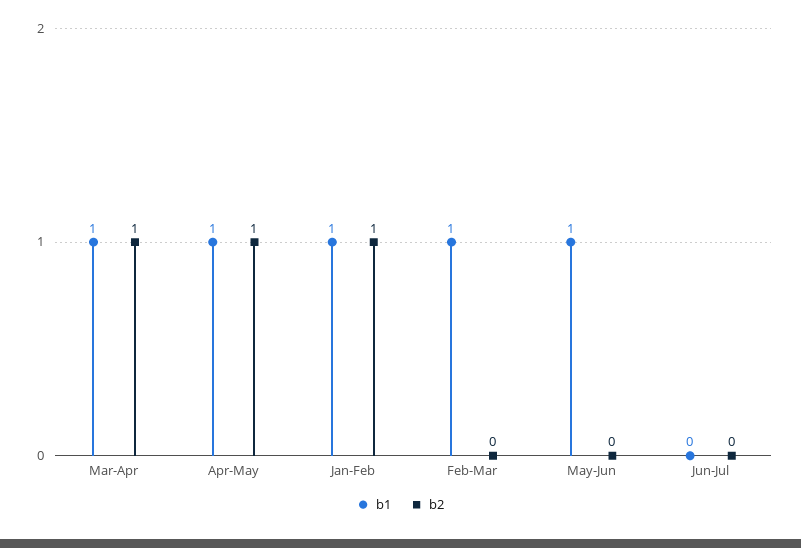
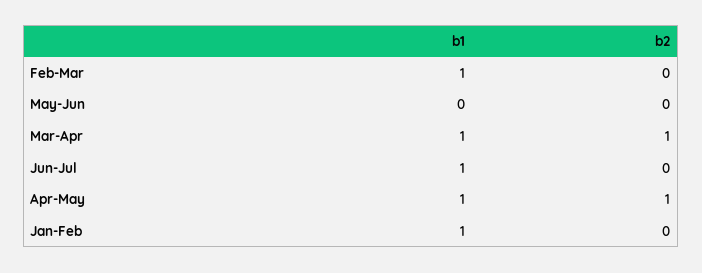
  {
    "b1": {
      "Mar-Apr": 1,
      "Apr-May": 1,
      "Jan-Feb": 1,
      "Feb-Mar": 1,
-     "May-Jun": 1,
+     "May-Jun": 0,
-     "Jun-Jul": 0
+     "Jun-Jul": 1
    },
    "b2": {
      "Mar-Apr": 1,
      "Apr-May": 1,
-     "Jan-Feb": 1,
+     "Jan-Feb": 0,
      "Feb-Mar": 0,
      "May-Jun": 0,
      "Jun-Jul": 0
    }
  }

